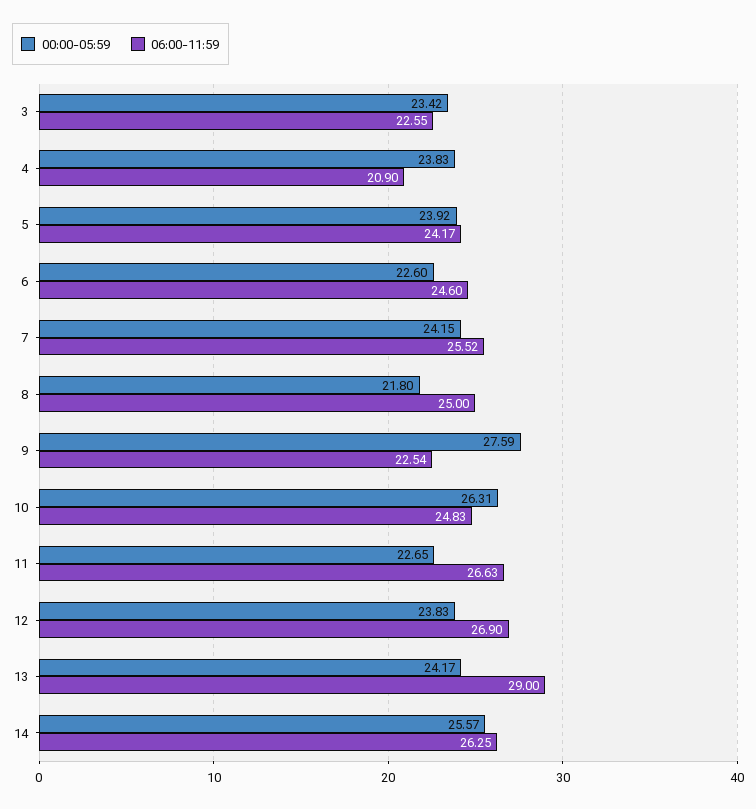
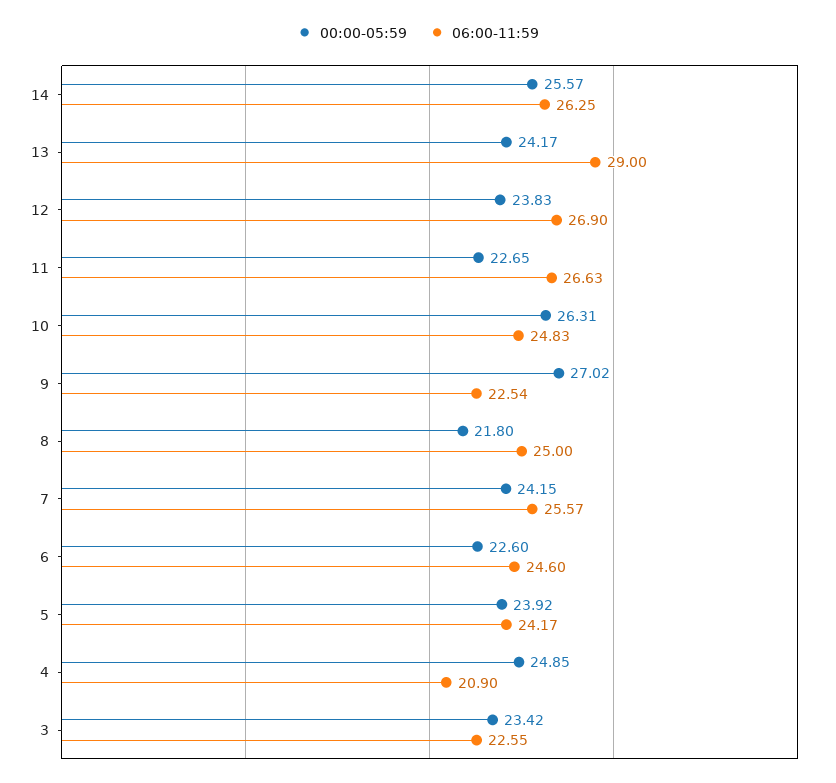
  {
    "00:00-05:59": {
      "3": 23.42,
-     "4": 23.83,
+     "4": 24.85,
      "5": 23.92,
      "6": 22.6,
      "7": 24.15,
      "8": 21.8,
-     "9": 27.59,
+     "9": 27.02,
      "10": 26.31,
      "11": 22.65,
      "12": 23.83,
      "13": 24.17,
      "14": 25.57
    },
    "06:00-11:59": {
      "3": 22.55,
      "4": 20.9,
      "5": 24.17,
      "6": 24.6,
-     "7": 25.52,
+     "7": 25.57,
      "8": 25,
      "9": 22.54,
      "10": 24.83,
      "11": 26.63,
      "12": 26.9,
      "13": 29,
      "14": 26.25
    }
  }

